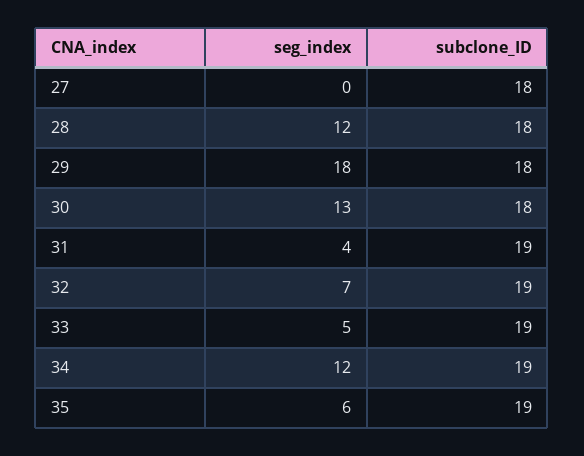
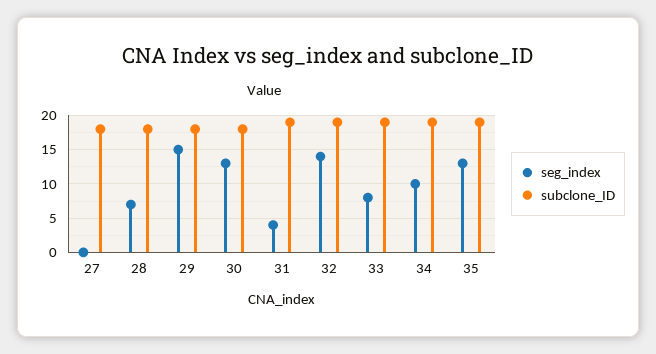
  {
    "seg_index": {
      "27": 0,
-     "28": 12,
+     "28": 7,
-     "29": 18,
+     "29": 15,
      "30": 13,
      "31": 4,
-     "32": 7,
+     "32": 14,
-     "33": 5,
+     "33": 8,
-     "34": 12,
+     "34": 10,
-     "35": 6
+     "35": 13
    },
    "subclone_ID": {
      "27": 18,
      "28": 18,
      "29": 18,
      "30": 18,
      "31": 19,
      "32": 19,
      "33": 19,
      "34": 19,
      "35": 19
    }
  }

